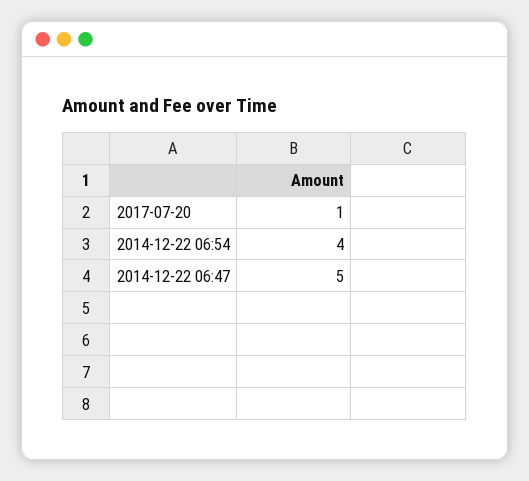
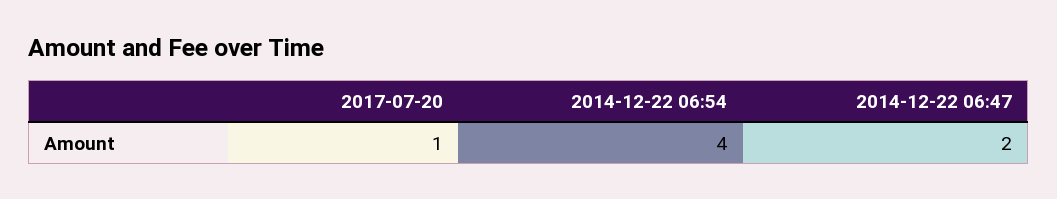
  {
    "2017-07-20": 1,
    "2014-12-22 06:54": 4,
-   "2014-12-22 06:47": 5
+   "2014-12-22 06:47": 2
  }

